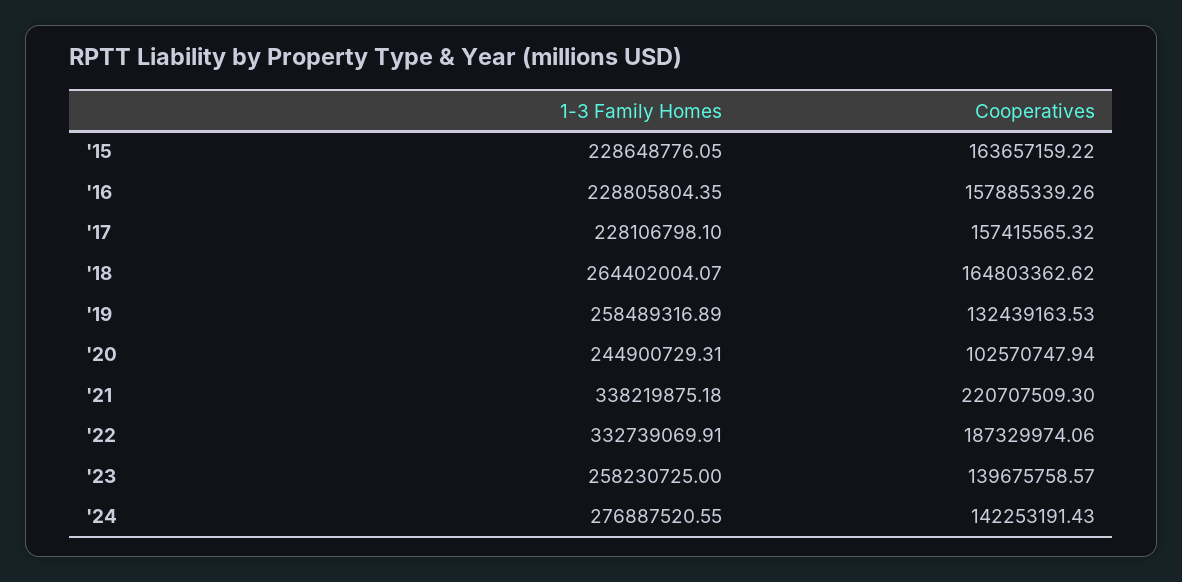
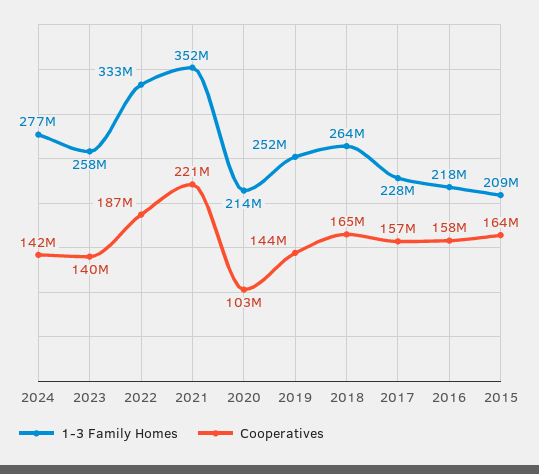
  {
    "1-3 Family Homes": {
-     "'15": 228648776.05,
+     "'15": 209000000,
-     "'16": 228805804.35,
+     "'16": 218000000,
      "'17": 228106798.1,
      "'18": 264402004.07,
-     "'19": 258489316.89,
+     "'19": 252000000,
-     "'20": 244900729.31,
+     "'20": 214000000,
-     "'21": 338219875.18,
+     "'21": 352000000,
      "'22": 332739069.91,
      "'23": 258230725,
      "'24": 276887520.55
    },
    "Cooperatives": {
      "'15": 163657159.22,
      "'16": 157885339.26,
      "'17": 157415565.32,
      "'18": 164803362.62,
-     "'19": 132439163.53,
+     "'19": 144000000,
      "'20": 102570747.94,
      "'21": 220707509.3,
      "'22": 187329974.06,
      "'23": 139675758.57,
      "'24": 142253191.43
    }
  }

